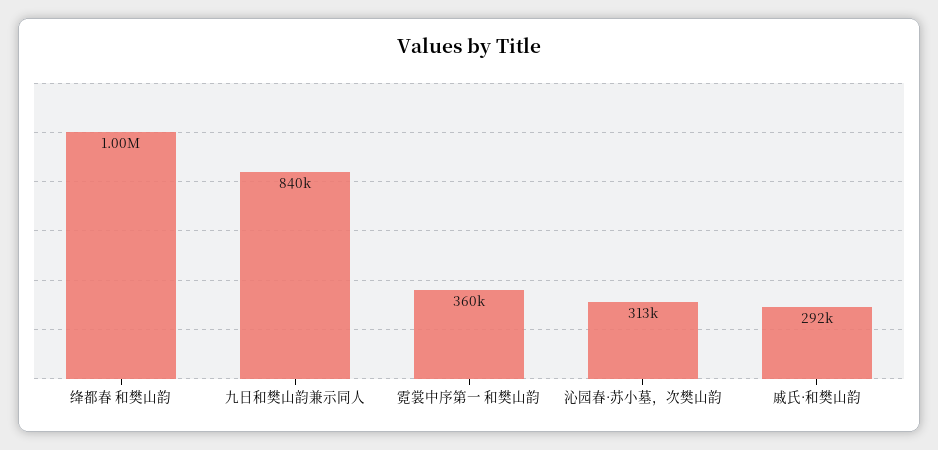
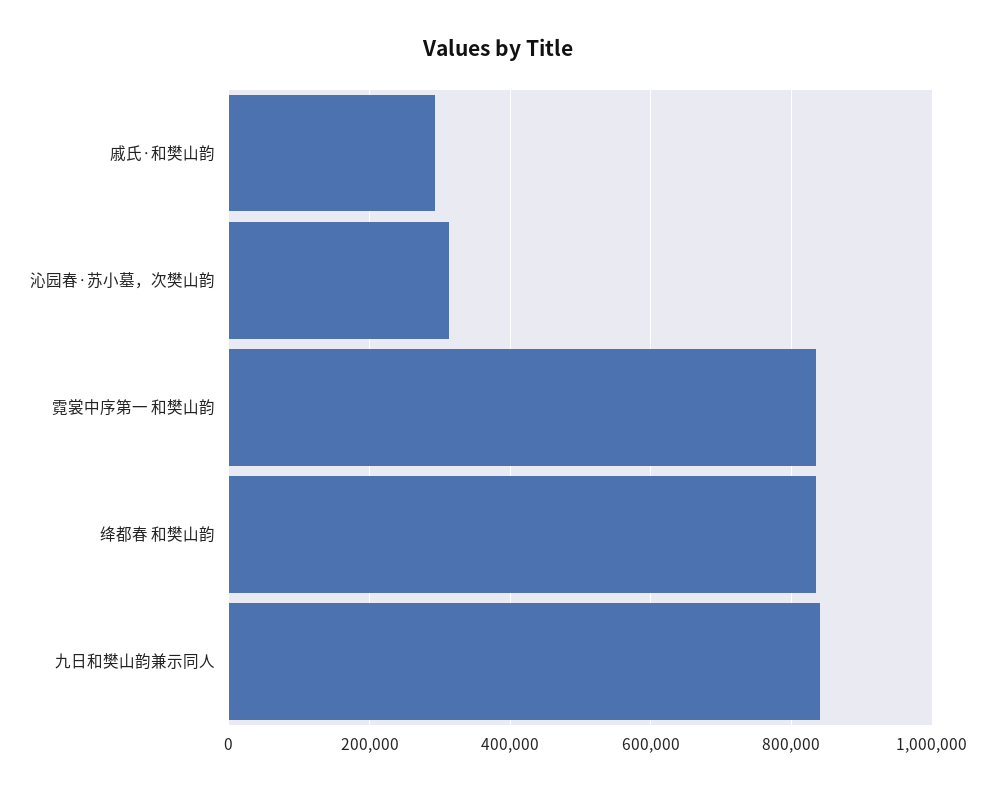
  {
-   "绛都春 和樊山韵": 1000000,
+   "绛都春 和樊山韵": 840000,
    "九日和樊山韵兼示同人": 840000,
-   "霓裳中序第一 和樊山韵": 360000,
+   "霓裳中序第一 和樊山韵": 840000,
    "沁园春·苏小墓，次樊山韵": 313000,
    "戚氏·和樊山韵": 292000
  }

